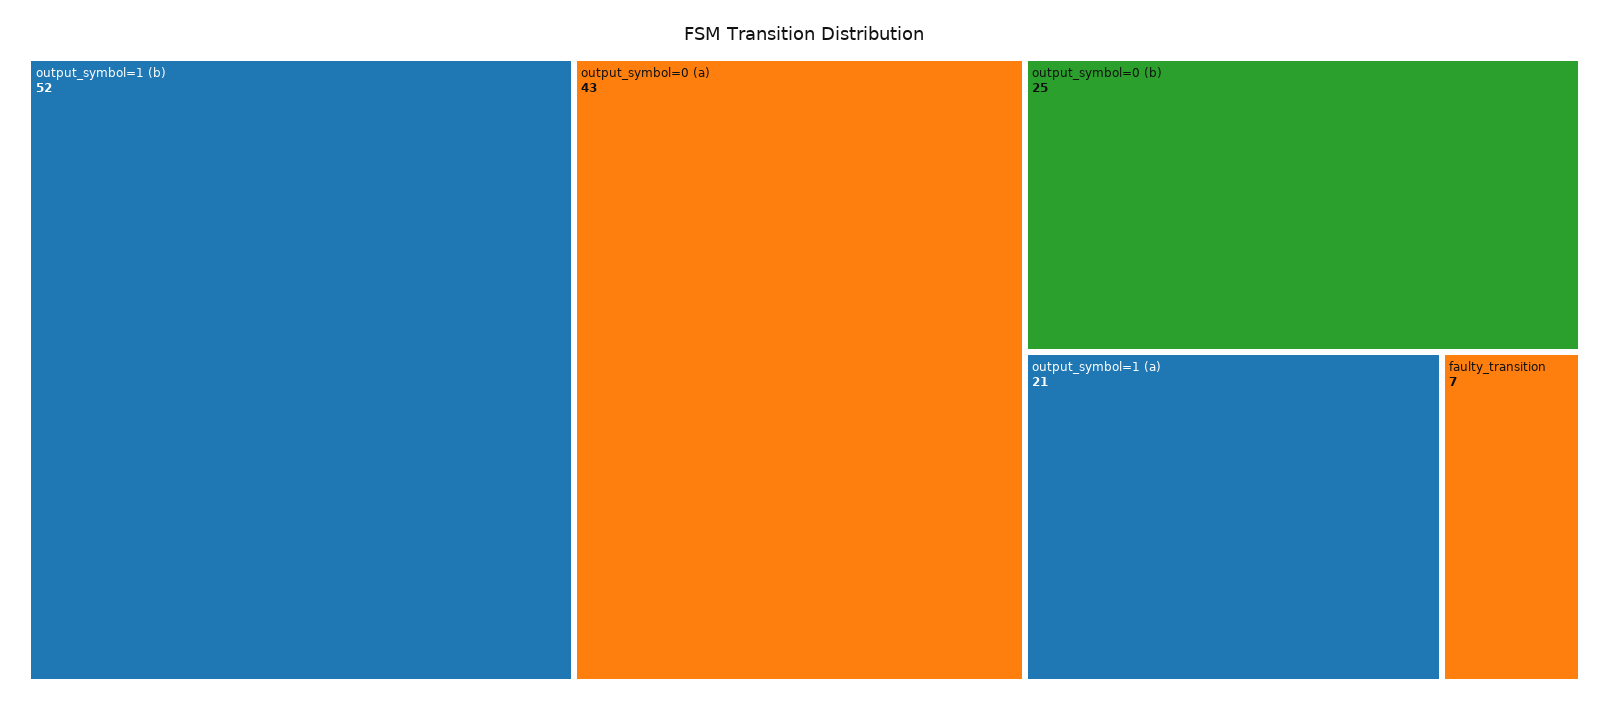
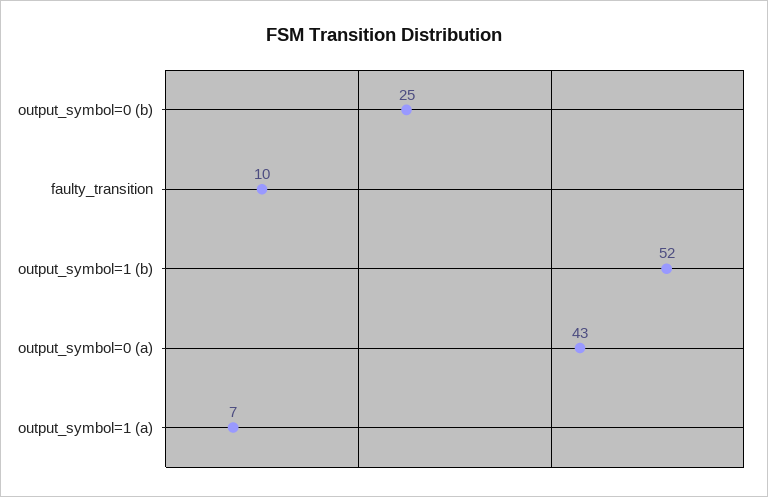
  {
    "output_symbol=1 (b)": 52,
    "output_symbol=0 (a)": 43,
    "output_symbol=0 (b)": 25,
-   "output_symbol=1 (a)": 21,
+   "output_symbol=1 (a)": 7,
-   "faulty_transition": 7
+   "faulty_transition": 10
  }

